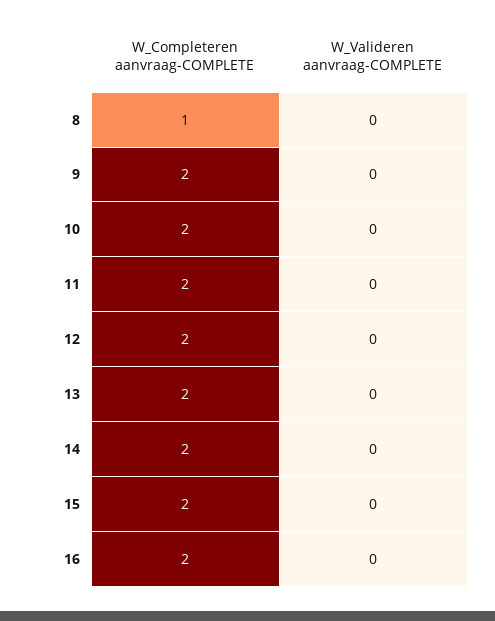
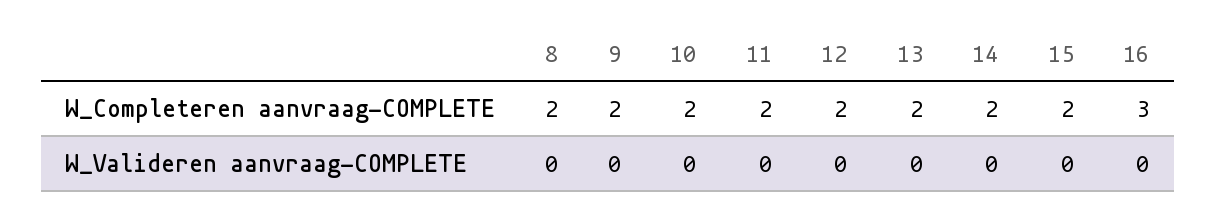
  {
    "W_Completeren aanvraag-COMPLETE": {
-     "8": 1,
+     "8": 2,
      "9": 2,
      "10": 2,
      "11": 2,
      "12": 2,
      "13": 2,
      "14": 2,
      "15": 2,
-     "16": 2
+     "16": 3
    },
    "W_Valideren aanvraag-COMPLETE": {
      "8": 0,
      "9": 0,
      "10": 0,
      "11": 0,
      "12": 0,
      "13": 0,
      "14": 0,
      "15": 0,
      "16": 0
    }
  }

